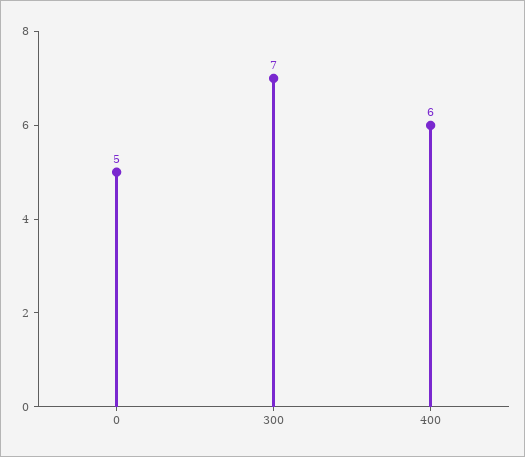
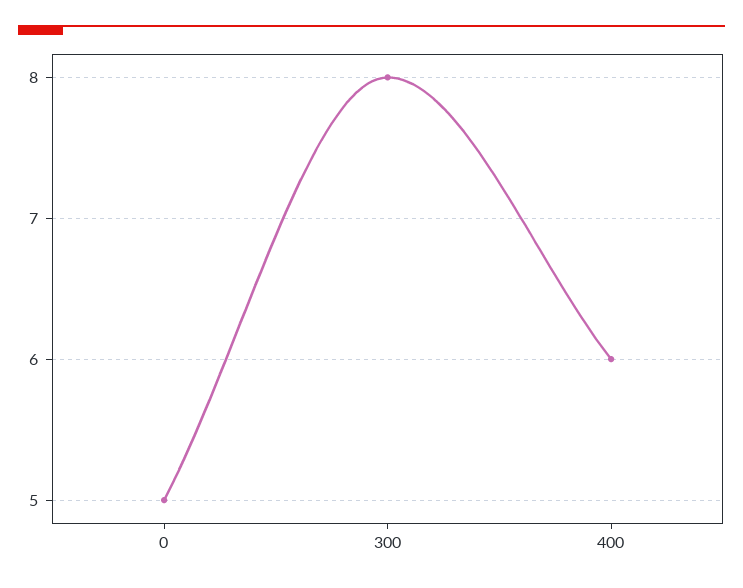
  {
    "0": 5,
-   "300": 7,
+   "300": 8,
    "400": 6
  }

